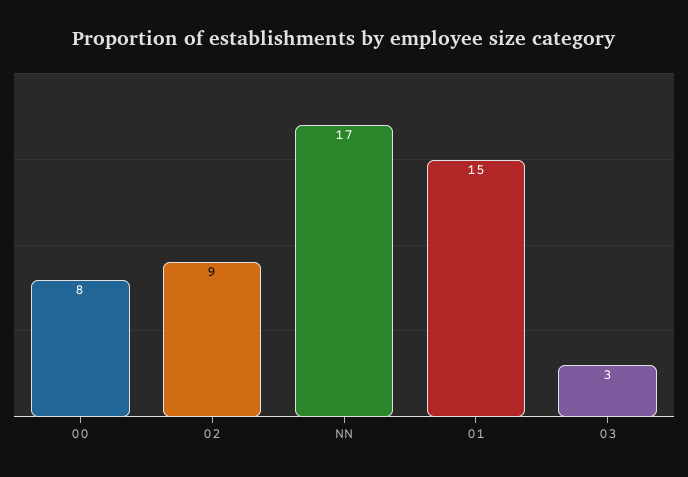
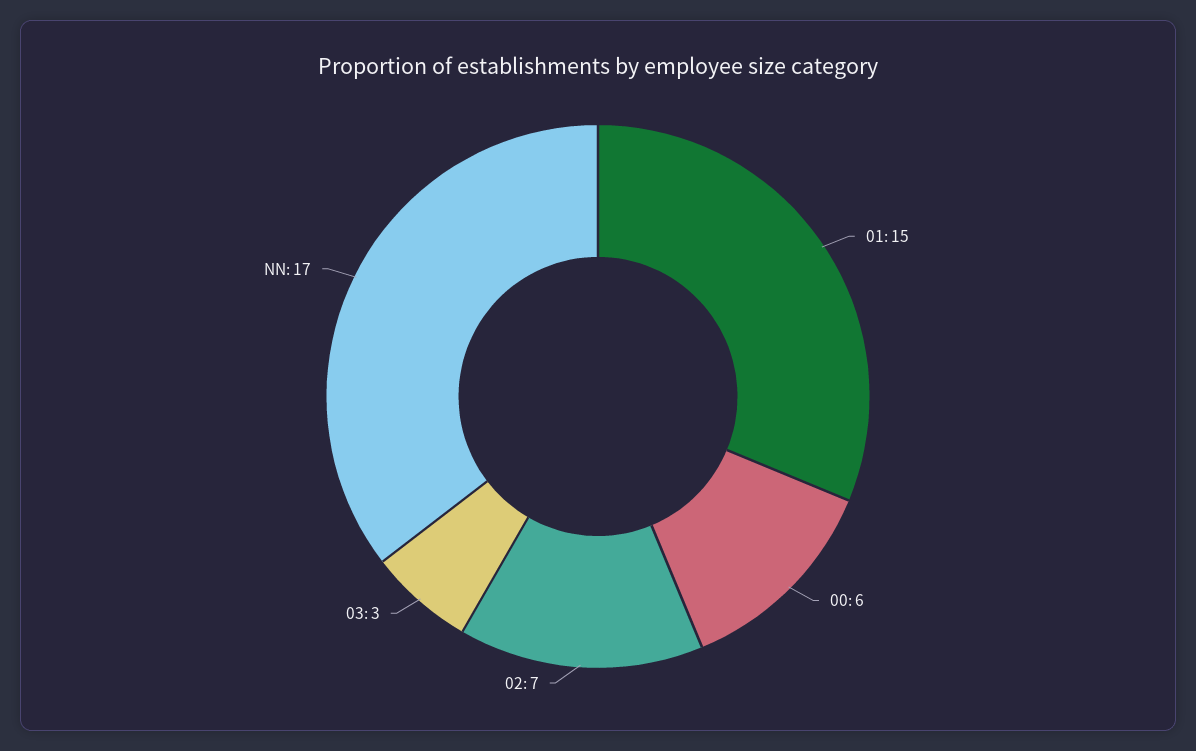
  {
-   "00": 8,
+   "00": 6,
-   "02": 9,
+   "02": 7,
    "NN": 17,
    "01": 15,
    "03": 3
  }

